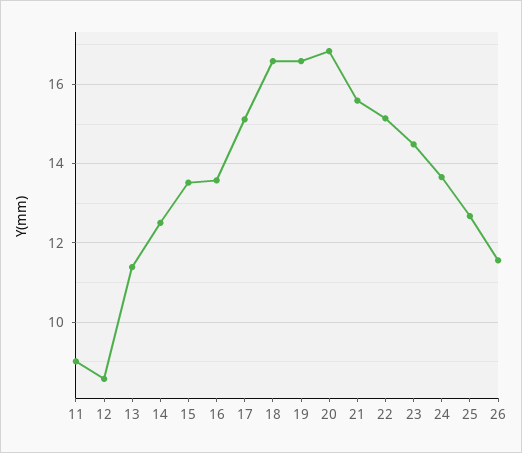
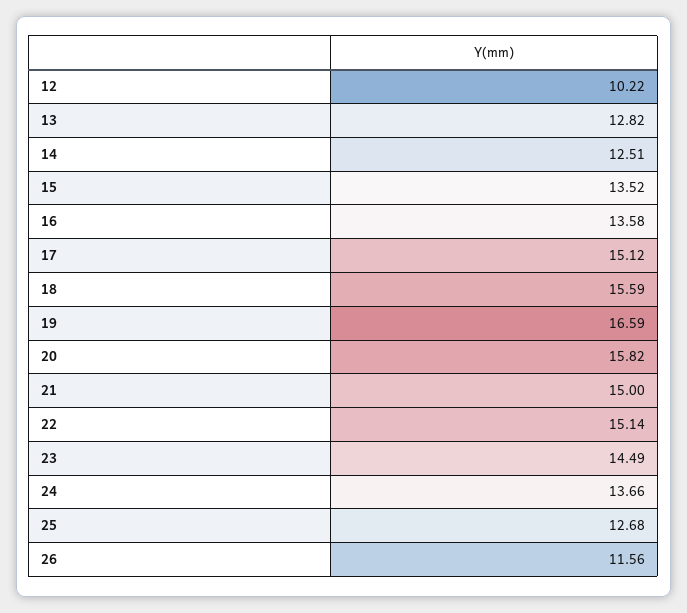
  {
-   "11": 9,
-   "12": 8.6,
+   "12": 10.22,
-   "13": 11.4,
+   "13": 12.82,
    "14": 12.51,
    "15": 13.52,
    "16": 13.58,
    "17": 15.12,
-   "18": 16.6,
+   "18": 15.59,
    "19": 16.59,
-   "20": 16.8,
+   "20": 15.82,
-   "21": 15.6,
+   "21": 15,
    "22": 15.14,
    "23": 14.49,
    "24": 13.66,
    "25": 12.68,
    "26": 11.56
  }

